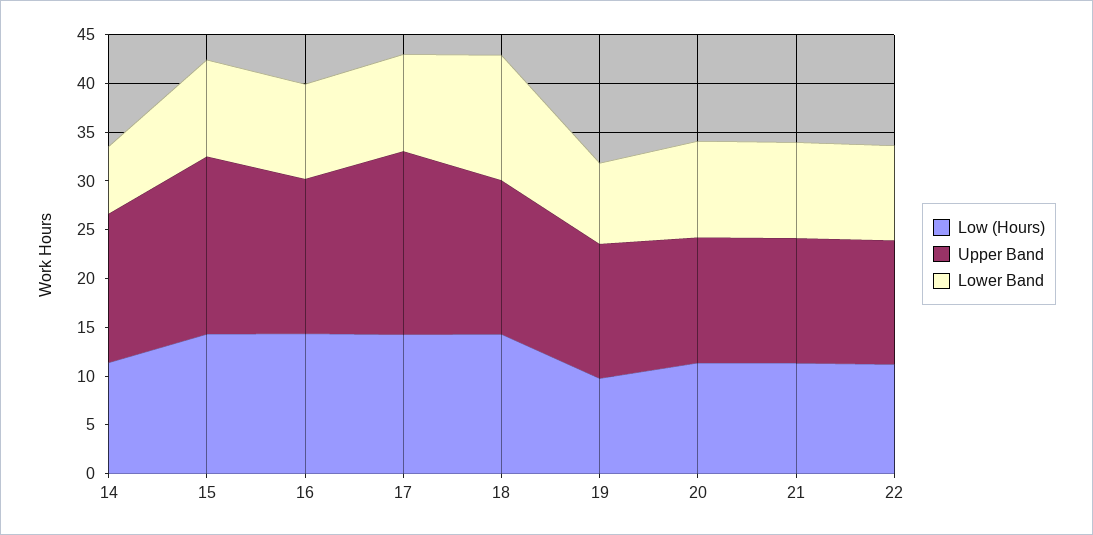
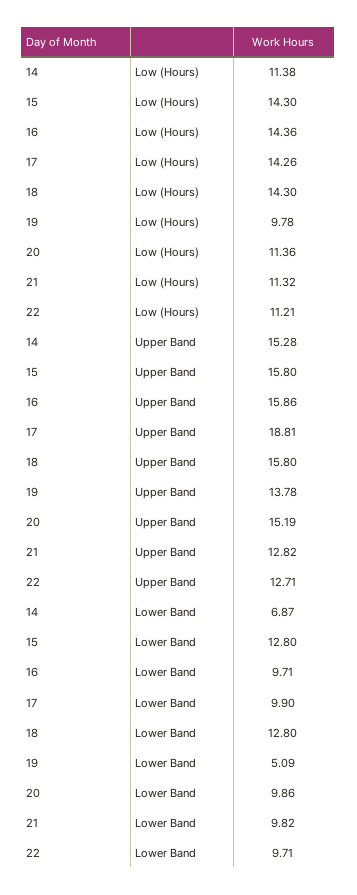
  {
    "Low (Hours)": {
      "14": 11.38,
      "15": 14.3,
      "16": 14.36,
      "17": 14.26,
      "18": 14.3,
      "19": 9.78,
      "20": 11.36,
      "21": 11.32,
      "22": 11.21
    },
    "Upper Band": {
      "14": 15.28,
-     "15": 18,
+     "15": 15.8,
      "16": 15.86,
      "17": 18.81,
      "18": 15.8,
      "19": 13.78,
-     "20": 13,
+     "20": 15.19,
      "21": 12.82,
      "22": 12.71
    },
    "Lower Band": {
      "14": 6.87,
-     "15": 10,
+     "15": 12.8,
      "16": 9.71,
      "17": 9.9,
      "18": 12.8,
-     "19": 8,
+     "19": 5.09,
      "20": 9.86,
      "21": 9.82,
      "22": 9.71
    }
  }

